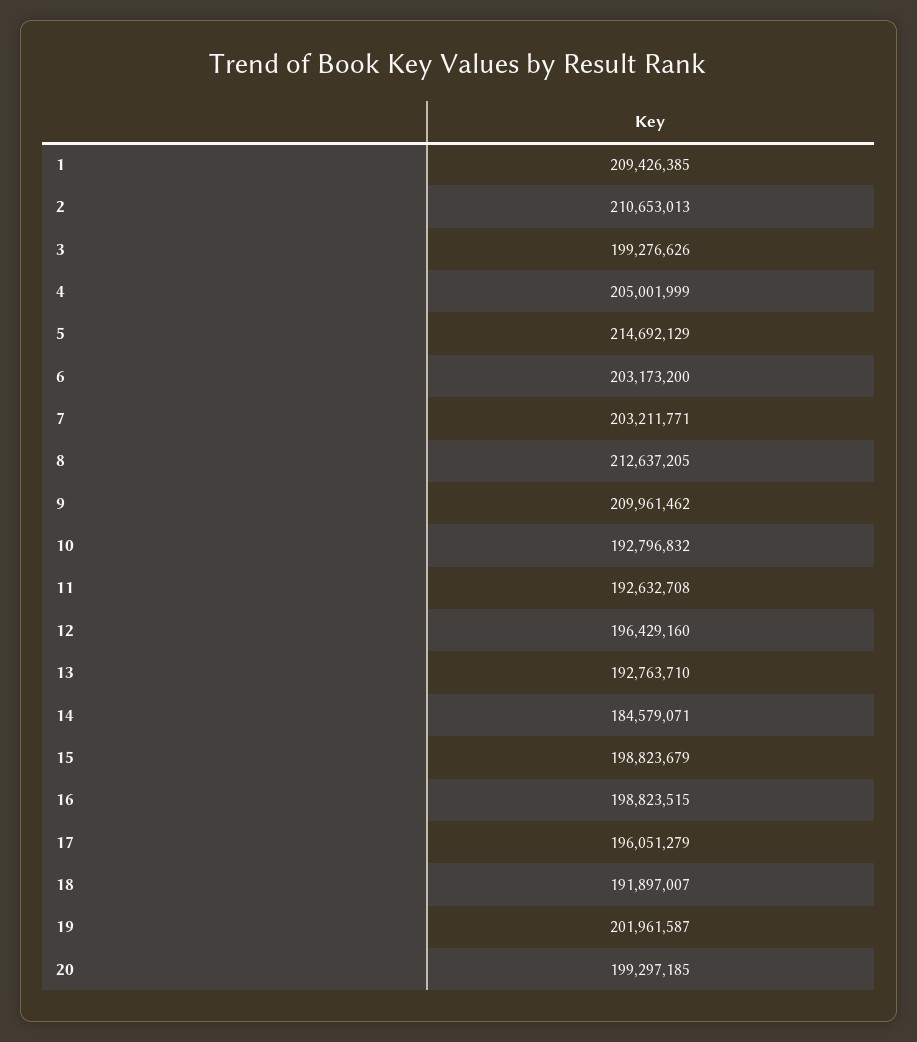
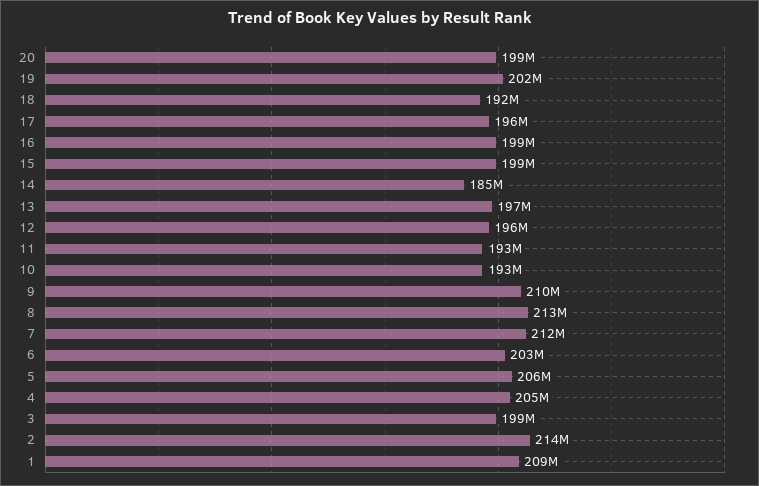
  {
    "1": 209426385,
-   "2": 210653013,
+   "2": 214000000,
    "3": 199276626,
    "4": 205001999,
-   "5": 214692129,
+   "5": 206000000,
    "6": 203173200,
-   "7": 203211771,
+   "7": 212000000,
    "8": 212637205,
    "9": 209961462,
    "10": 192796832,
    "11": 192632708,
    "12": 196429160,
-   "13": 192763710,
+   "13": 197000000,
    "14": 184579071,
    "15": 198823679,
    "16": 198823515,
    "17": 196051279,
    "18": 191897007,
    "19": 201961587,
    "20": 199297185
  }

